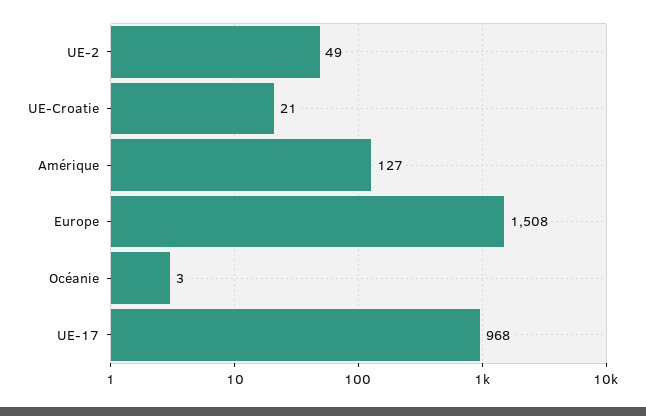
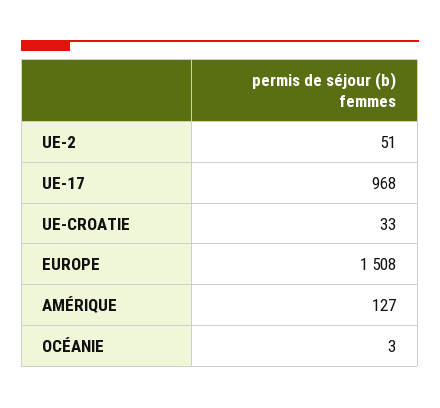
  {
-   "UE-2": 49,
+   "UE-2": 51,
-   "UE-Croatie": 21,
+   "UE-Croatie": 33,
    "Amérique": 127,
    "Europe": 1508,
    "Océanie": 3,
    "UE-17": 968
  }

